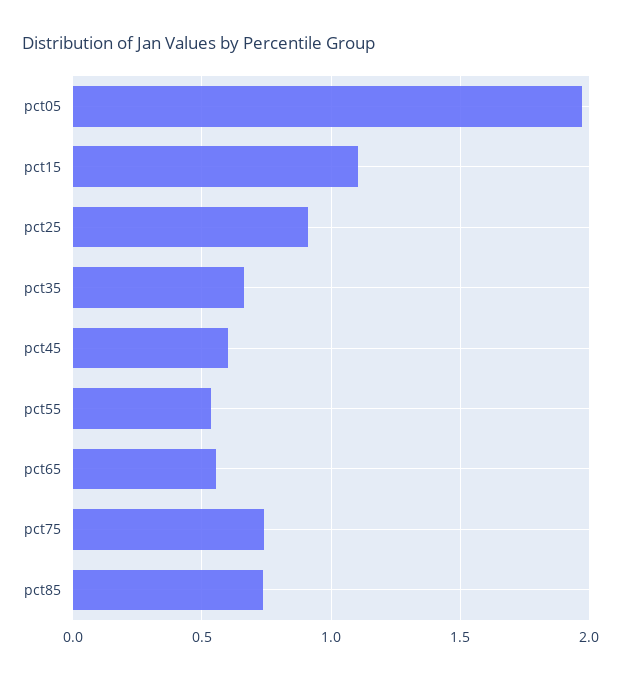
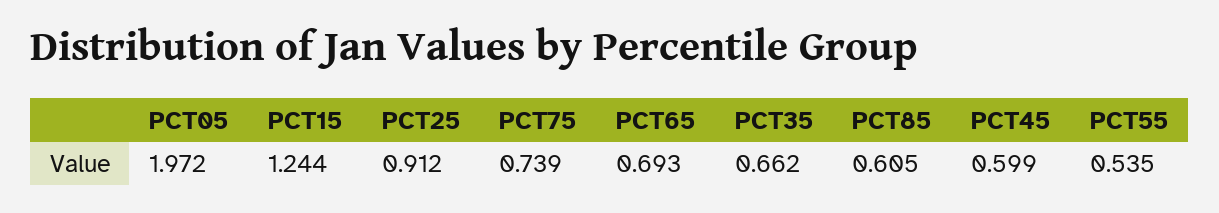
  {
    "pct05": 1.972,
-   "pct15": 1.1,
+   "pct15": 1.244,
    "pct25": 0.912,
    "pct35": 0.662,
    "pct45": 0.599,
    "pct55": 0.535,
-   "pct65": 0.55,
+   "pct65": 0.693,
    "pct75": 0.739,
-   "pct85": 0.75
+   "pct85": 0.605
  }

